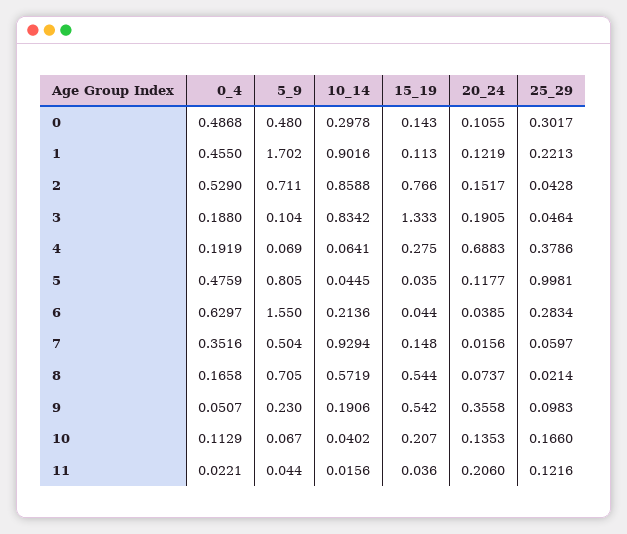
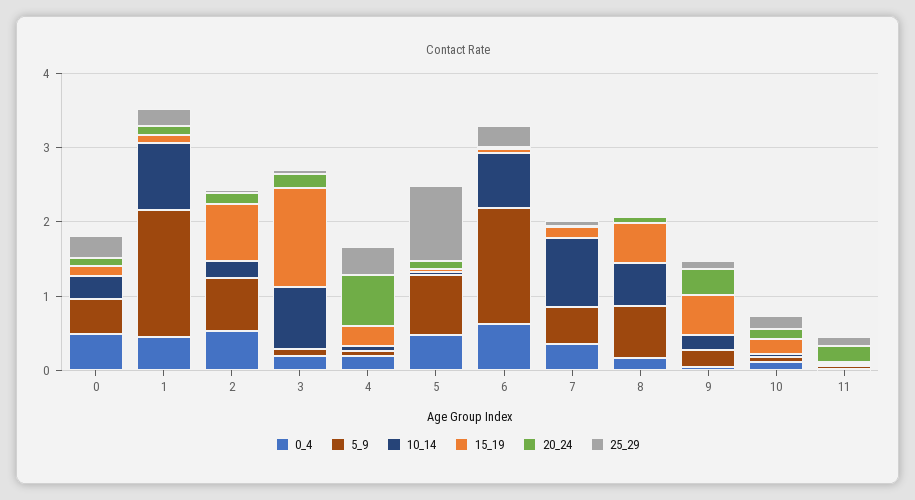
  {
    "0_4": {
      "0": 0.4868,
      "1": 0.455,
      "2": 0.529,
      "3": 0.188,
      "4": 0.1919,
      "5": 0.4759,
      "6": 0.6297,
      "7": 0.3516,
      "8": 0.1658,
      "9": 0.0507,
      "10": 0.1129,
      "11": 0.0221
    },
    "5_9": {
      "0": 0.48,
      "1": 1.702,
      "2": 0.711,
      "3": 0.104,
      "4": 0.069,
      "5": 0.805,
      "6": 1.55,
      "7": 0.504,
      "8": 0.705,
      "9": 0.23,
      "10": 0.067,
      "11": 0.044
    },
    "10_14": {
      "0": 0.2978,
      "1": 0.9016,
-     "2": 0.8588,
+     "2": 0.2,
      "3": 0.8342,
      "4": 0.0641,
      "5": 0.0445,
-     "6": 0.2136,
+     "6": 0.8,
      "7": 0.9294,
      "8": 0.5719,
      "9": 0.1906,
      "10": 0.0402,
      "11": 0.0156
    },
    "15_19": {
      "0": 0.143,
      "1": 0.113,
      "2": 0.766,
      "3": 1.333,
      "4": 0.275,
      "5": 0.035,
      "6": 0.044,
      "7": 0.148,
      "8": 0.544,
      "9": 0.542,
      "10": 0.207,
      "11": 0.036
    },
    "20_24": {
      "0": 0.1055,
      "1": 0.1219,
      "2": 0.1517,
      "3": 0.1905,
      "4": 0.6883,
      "5": 0.1177,
      "6": 0.0385,
      "7": 0.0156,
      "8": 0.0737,
      "9": 0.3558,
      "10": 0.1353,
      "11": 0.206
    },
    "25_29": {
      "0": 0.3017,
      "1": 0.2213,
      "2": 0.0428,
      "3": 0.0464,
      "4": 0.3786,
      "5": 0.9981,
      "6": 0.2834,
      "7": 0.0597,
      "8": 0.0214,
      "9": 0.0983,
      "10": 0.166,
      "11": 0.1216
    }
  }

